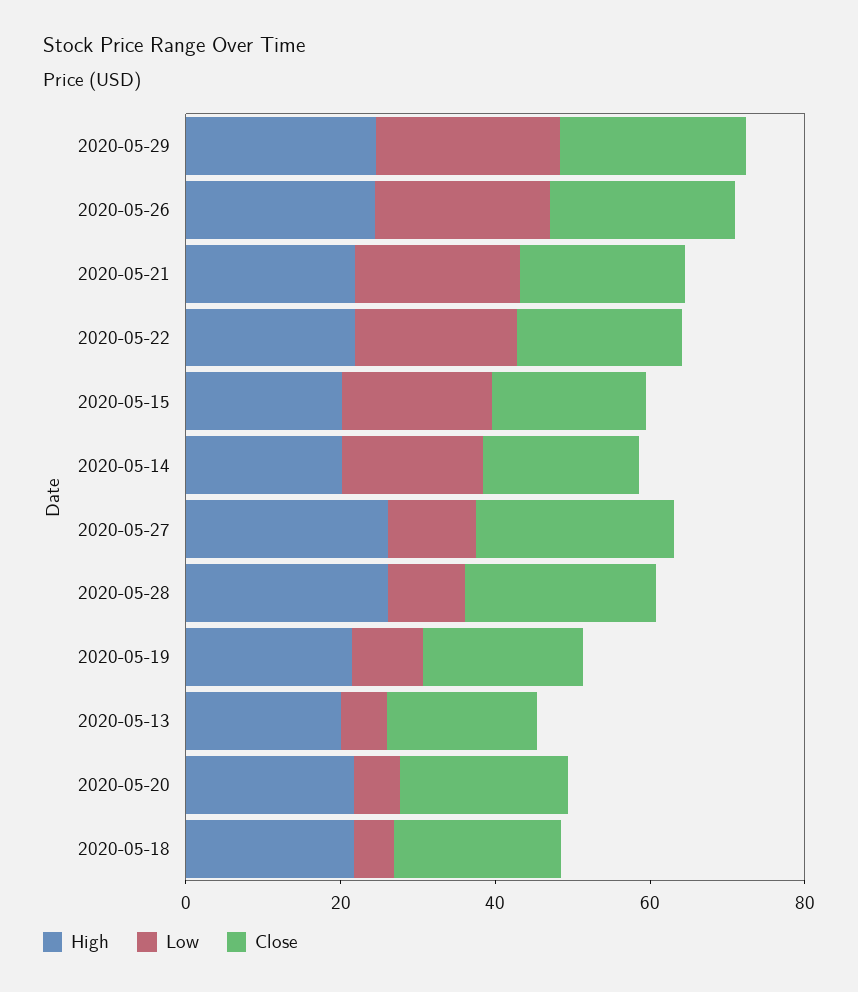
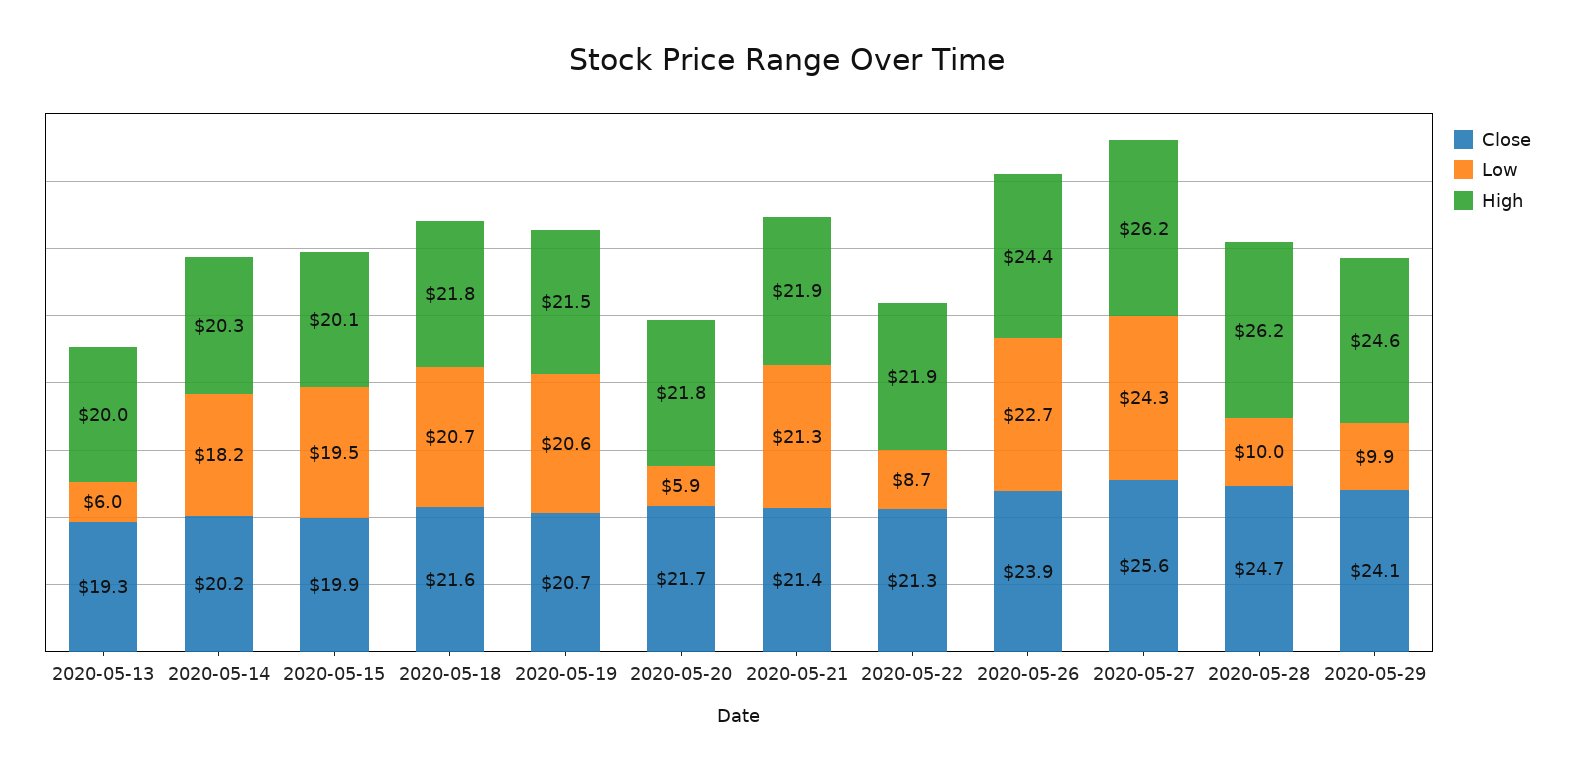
  {
    "High": {
      "2020-05-29": 24.6,
      "2020-05-26": 24.4,
      "2020-05-21": 21.9,
      "2020-05-22": 21.9,
      "2020-05-15": 20.1,
      "2020-05-14": 20.3,
      "2020-05-27": 26.2,
      "2020-05-28": 26.2,
      "2020-05-19": 21.5,
      "2020-05-13": 20,
      "2020-05-20": 21.8,
      "2020-05-18": 21.8
    },
    "Low": {
-     "2020-05-29": 25,
+     "2020-05-29": 9.9,
      "2020-05-26": 22.7,
      "2020-05-21": 21.3,
-     "2020-05-22": 20,
+     "2020-05-22": 8.7,
      "2020-05-15": 19.5,
      "2020-05-14": 18.2,
-     "2020-05-27": 10,
+     "2020-05-27": 24.3,
      "2020-05-28": 10,
-     "2020-05-19": 10,
+     "2020-05-19": 20.6,
      "2020-05-13": 6,
      "2020-05-20": 5.9,
-     "2020-05-18": 5
+     "2020-05-18": 20.7
    },
    "Close": {
      "2020-05-29": 24.1,
      "2020-05-26": 23.9,
      "2020-05-21": 21.4,
      "2020-05-22": 21.3,
      "2020-05-15": 19.9,
      "2020-05-14": 20.2,
      "2020-05-27": 25.6,
      "2020-05-28": 24.7,
      "2020-05-19": 20.7,
      "2020-05-13": 19.3,
      "2020-05-20": 21.7,
      "2020-05-18": 21.6
    }
  }

